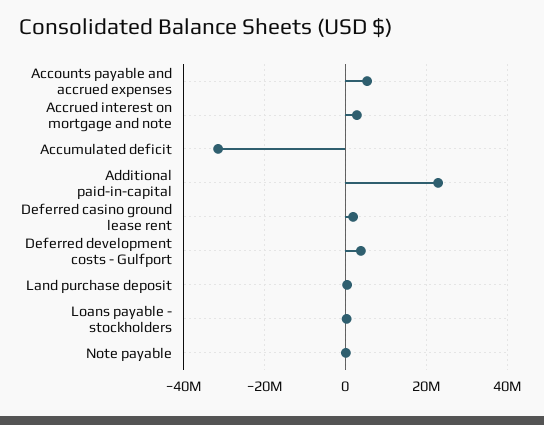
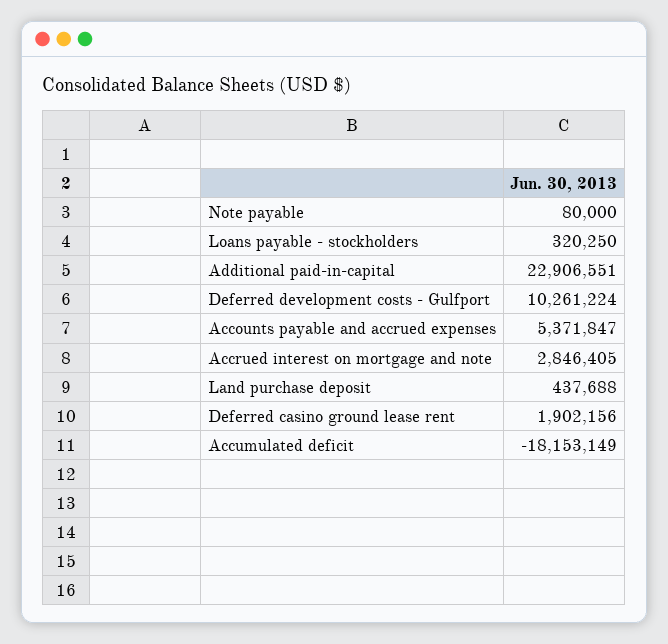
  {
    "Accounts payable and accrued expenses": 5371847,
    "Accrued interest on mortgage and note": 2846405,
-   "Accumulated deficit": -32000000,
+   "Accumulated deficit": -18153149,
    "Additional paid-in-capital": 22906551,
    "Deferred casino ground lease rent": 1902156,
-   "Deferred development costs - Gulfport": 4000000,
+   "Deferred development costs - Gulfport": 10261224,
    "Land purchase deposit": 437688,
    "Loans payable - stockholders": 320250,
    "Note payable": 80000
  }

